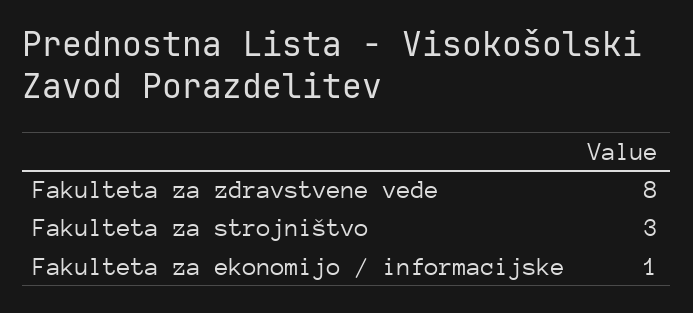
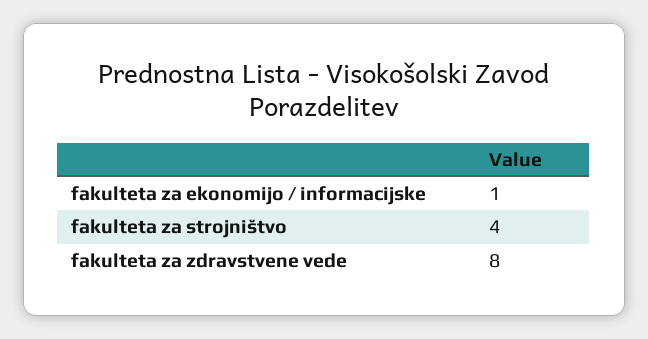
  {
    "Fakulteta za zdravstvene vede": 8,
-   "Fakulteta za strojništvo": 3,
+   "Fakulteta za strojništvo": 4,
    "Fakulteta za ekonomijo / informacijske": 1
  }

